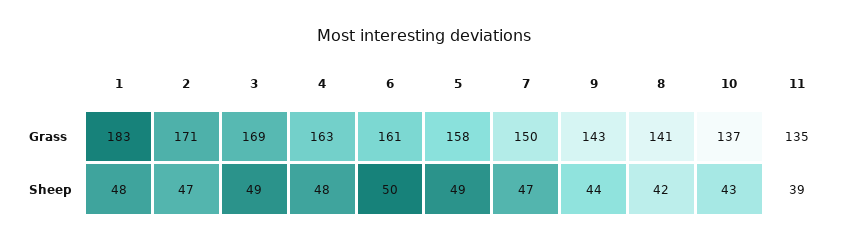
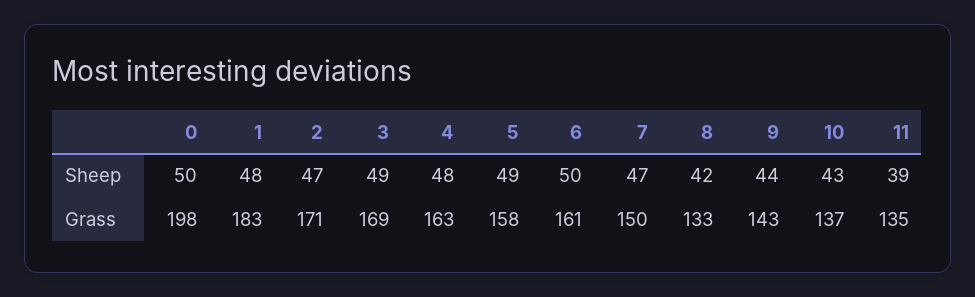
  {
    "1": {
      "Grass": 183,
      "Sheep": 48
    },
    "2": {
      "Grass": 171,
      "Sheep": 47
    },
    "3": {
      "Grass": 169,
      "Sheep": 49
    },
    "4": {
      "Grass": 163,
      "Sheep": 48
    },
    "6": {
      "Grass": 161,
      "Sheep": 50
    },
    "5": {
      "Grass": 158,
      "Sheep": 49
    },
    "7": {
      "Grass": 150,
      "Sheep": 47
    },
    "9": {
      "Grass": 143,
      "Sheep": 44
    },
    "8": {
-     "Grass": 141,
+     "Grass": 133,
      "Sheep": 42
    },
    "10": {
      "Grass": 137,
      "Sheep": 43
    },
    "11": {
      "Grass": 135,
      "Sheep": 39
-   }
+   },
+   "0": {
+     "Sheep": 50,
+     "Grass": 198
+   }
  }

